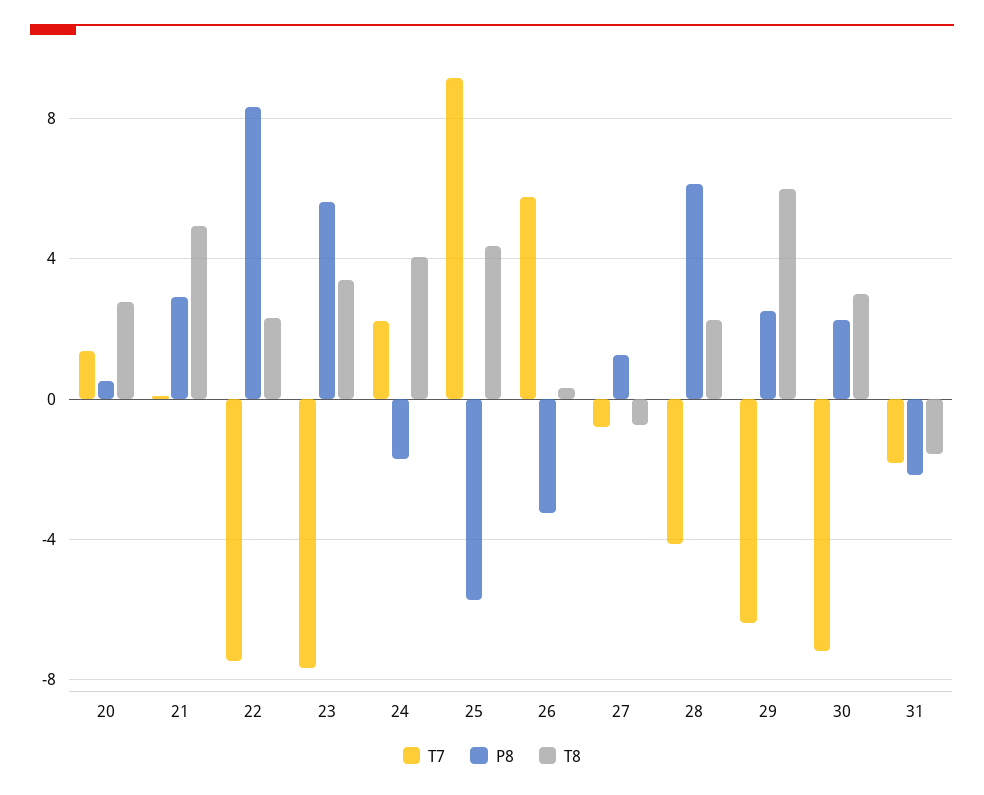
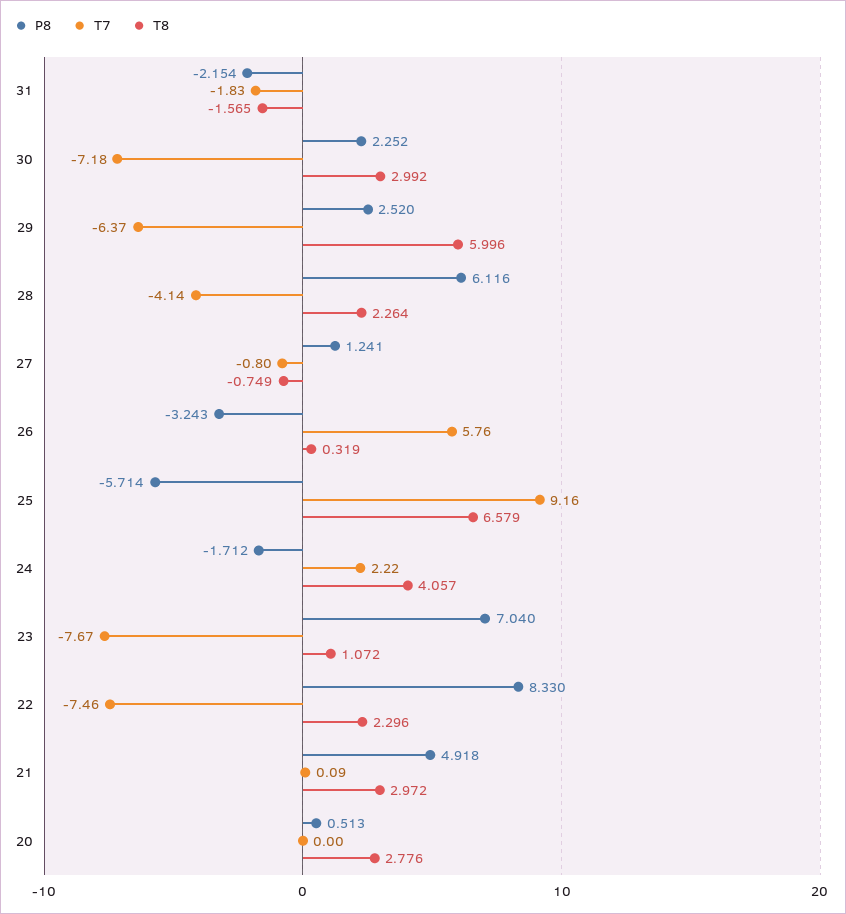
  {
    "T7": {
-     "20": 1.5,
+     "20": 0,
      "21": 0.09,
      "22": -7.46,
      "23": -7.67,
      "24": 2.22,
      "25": 9.16,
      "26": 5.76,
      "27": -0.8,
      "28": -4.14,
      "29": -6.37,
      "30": -7.18,
      "31": -1.83
    },
    "P8": {
      "20": 0.513,
-     "21": 3,
+     "21": 4.918,
      "22": 8.33,
-     "23": 5.5,
+     "23": 7.04,
      "24": -1.712,
      "25": -5.714,
      "26": -3.243,
      "27": 1.241,
      "28": 6.116,
      "29": 2.52,
      "30": 2.252,
      "31": -2.154
    },
    "T8": {
      "20": 2.776,
-     "21": 5,
+     "21": 2.972,
      "22": 2.296,
-     "23": 3.5,
+     "23": 1.072,
      "24": 4.057,
-     "25": 4.5,
+     "25": 6.579,
      "26": 0.319,
      "27": -0.749,
      "28": 2.264,
      "29": 5.996,
      "30": 2.992,
      "31": -1.565
    }
  }

